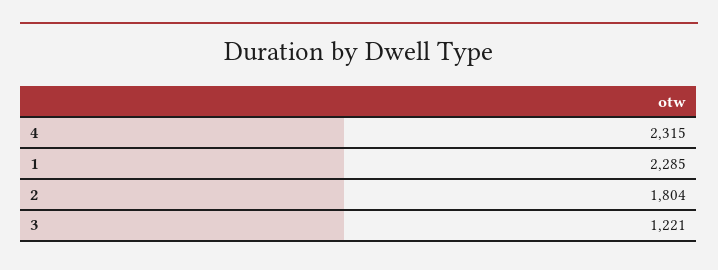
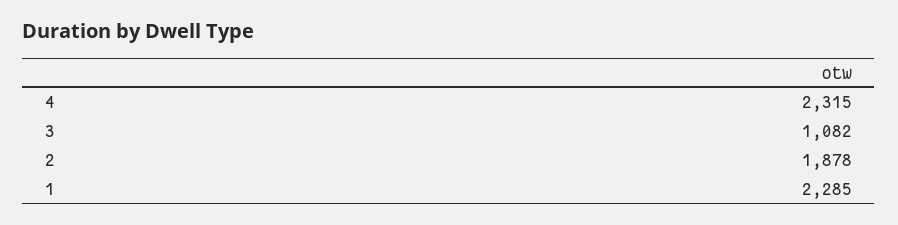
  {
    "4": 2315,
    "1": 2285,
-   "2": 1804,
+   "2": 1878,
-   "3": 1221
+   "3": 1082
  }

